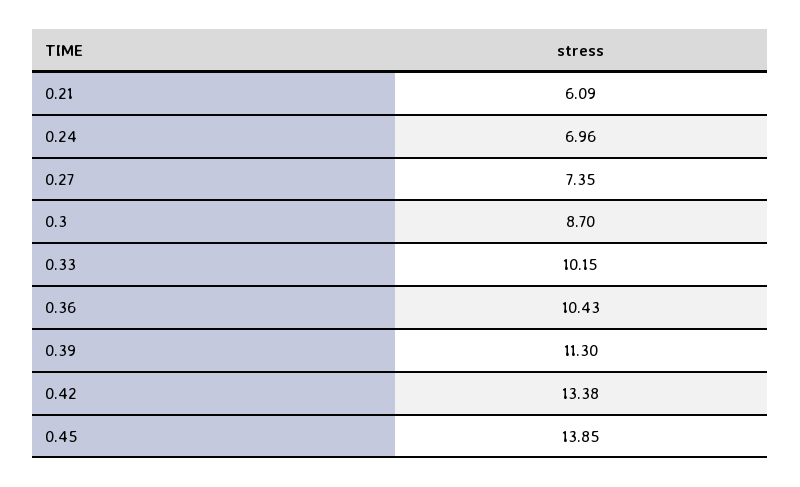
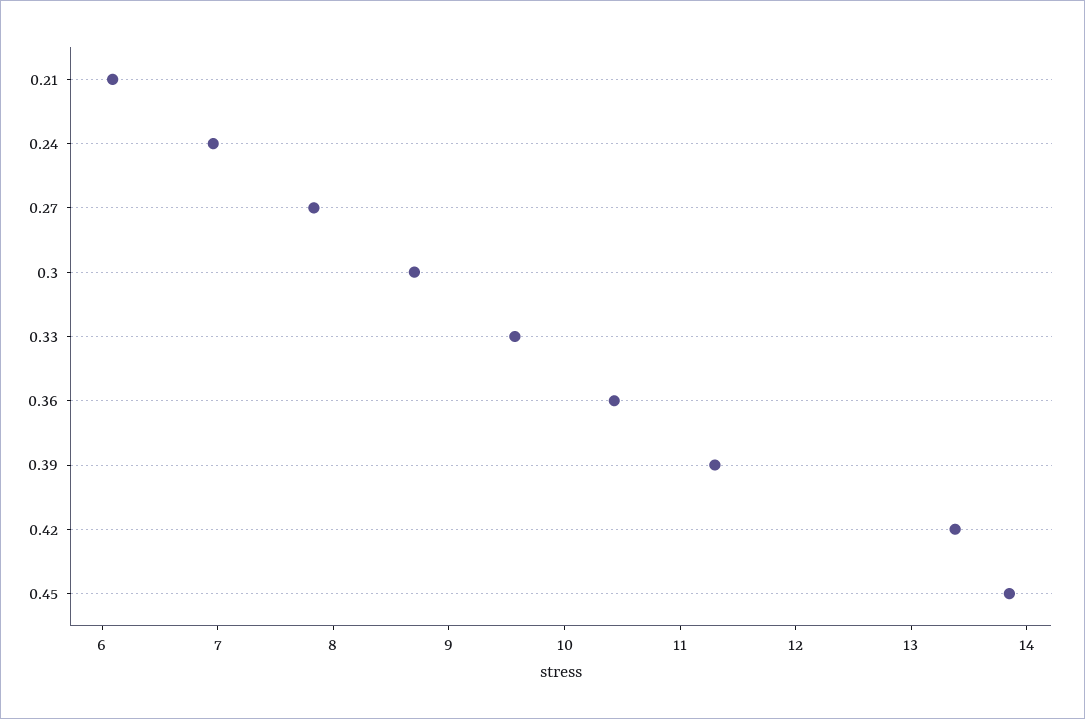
  {
    "0.21": 6.09,
    "0.24": 6.96,
-   "0.27": 7.35,
+   "0.27": 7.8,
    "0.3": 8.7,
-   "0.33": 10.15,
+   "0.33": 9.6,
    "0.36": 10.43,
    "0.39": 11.3,
    "0.42": 13.38,
    "0.45": 13.85
  }

